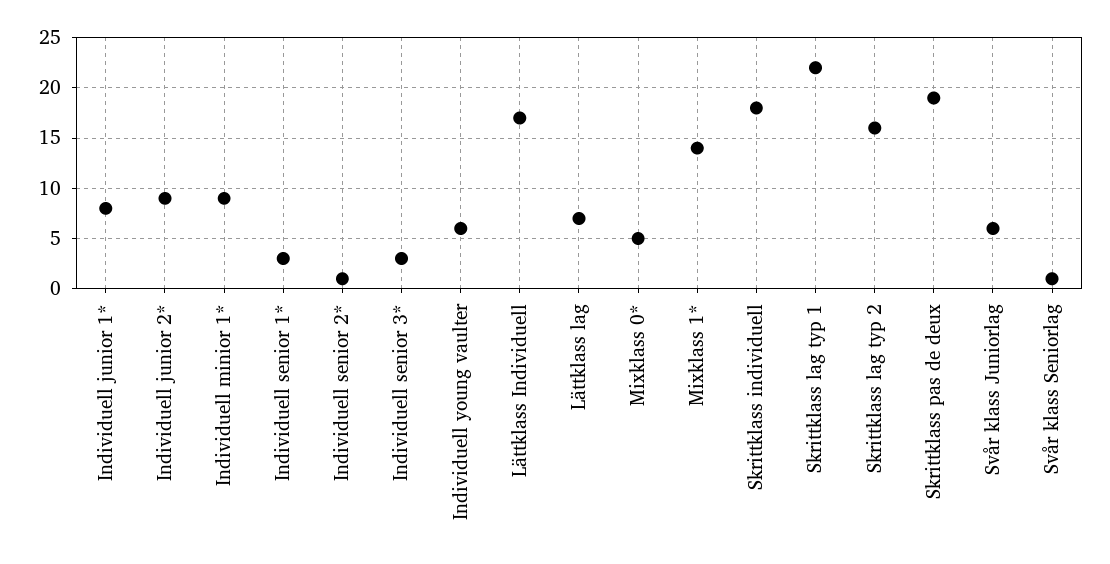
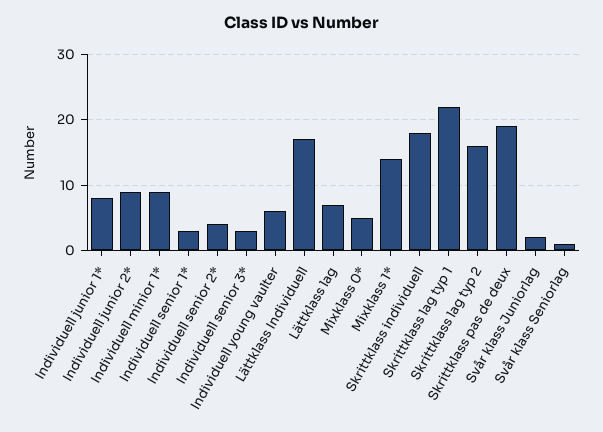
  {
    "Individuell junior 1*": 8,
    "Individuell junior 2*": 9,
    "Individuell minior 1*": 9,
    "Individuell senior 1*": 3,
-   "Individuell senior 2*": 1,
+   "Individuell senior 2*": 4,
    "Individuell senior 3*": 3,
    "Individuell young vaulter": 6,
    "Lättklass Individuell": 17,
    "Lättklass lag": 7,
    "Mixklass 0*": 5,
    "Mixklass 1*": 14,
    "Skrittklass individuell": 18,
    "Skrittklass lag typ 1": 22,
    "Skrittklass lag typ 2": 16,
    "Skrittklass pas de deux": 19,
-   "Svår klass Juniorlag": 6,
+   "Svår klass Juniorlag": 2,
    "Svår klass Seniorlag": 1
  }

